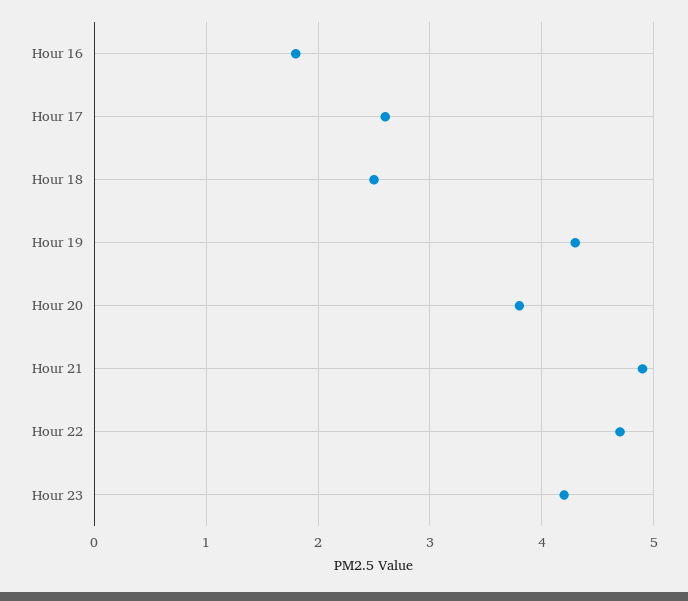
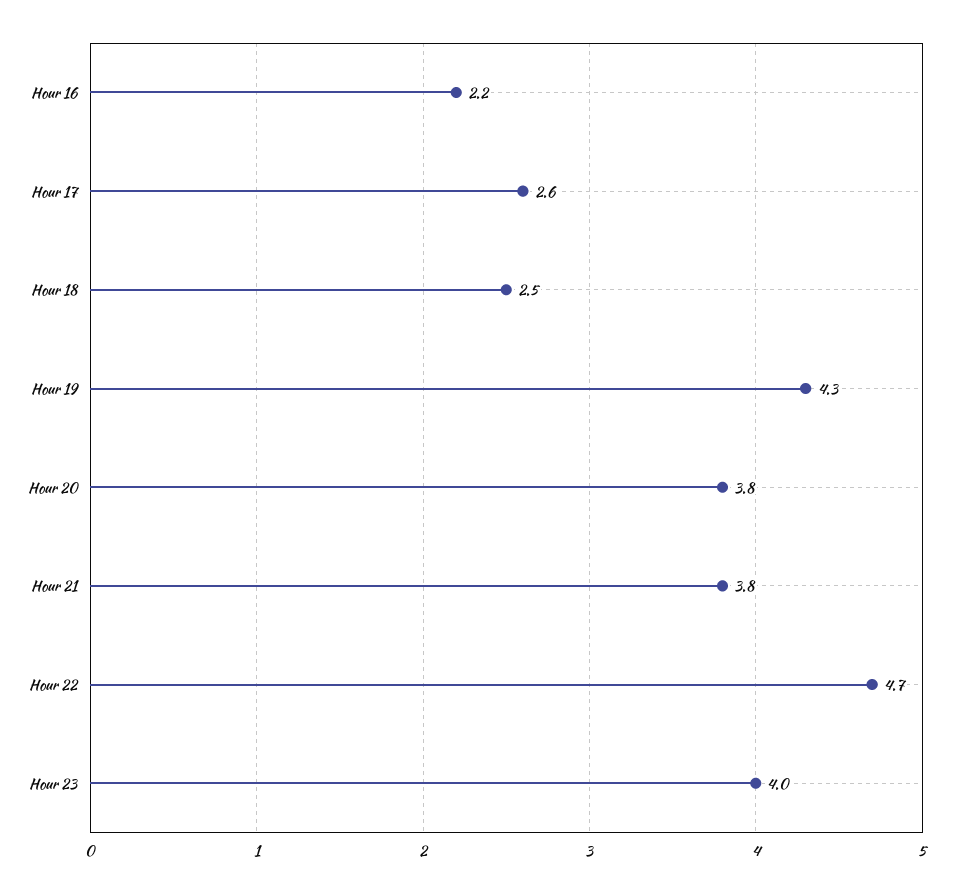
  {
-   "Hour 16": 1.8,
+   "Hour 16": 2.2,
    "Hour 17": 2.6,
    "Hour 18": 2.5,
    "Hour 19": 4.3,
    "Hour 20": 3.8,
-   "Hour 21": 4.9,
+   "Hour 21": 3.8,
    "Hour 22": 4.7,
-   "Hour 23": 4.2
+   "Hour 23": 4
  }

